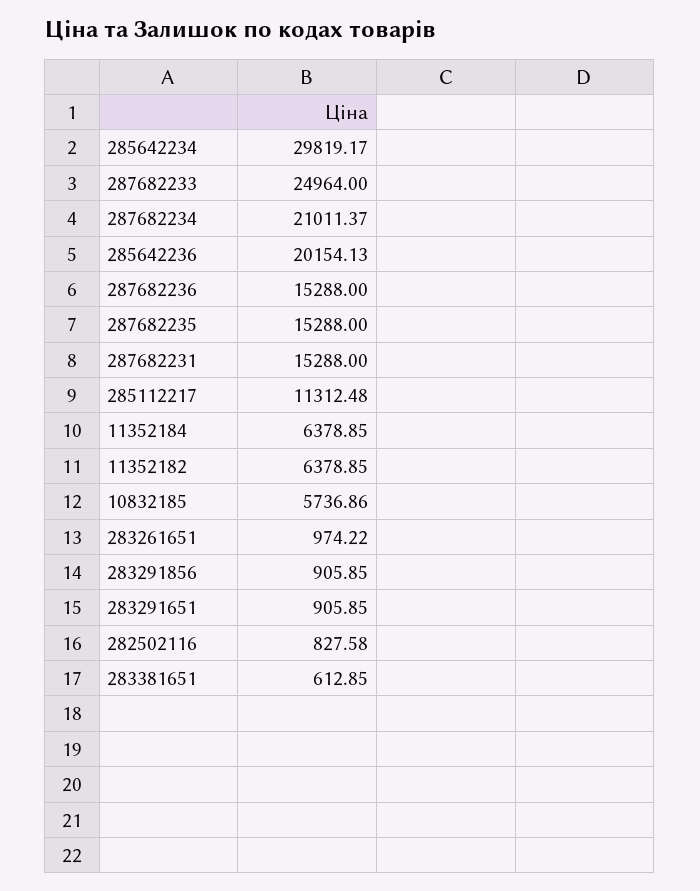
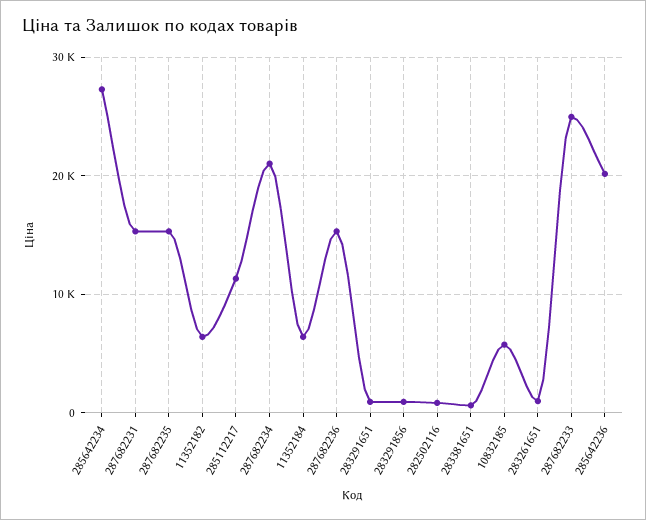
  {
-   "285642234": 29819.17,
+   "285642234": 27000,
    "287682233": 24964,
    "287682234": 21011.37,
    "285642236": 20154.13,
    "287682236": 15288,
    "287682235": 15288,
    "287682231": 15288,
    "285112217": 11312.48,
    "11352184": 6378.85,
    "11352182": 6378.85,
    "10832185": 5736.86,
    "283261651": 974.22,
    "283291856": 905.85,
    "283291651": 905.85,
    "282502116": 827.58,
    "283381651": 612.85
  }

